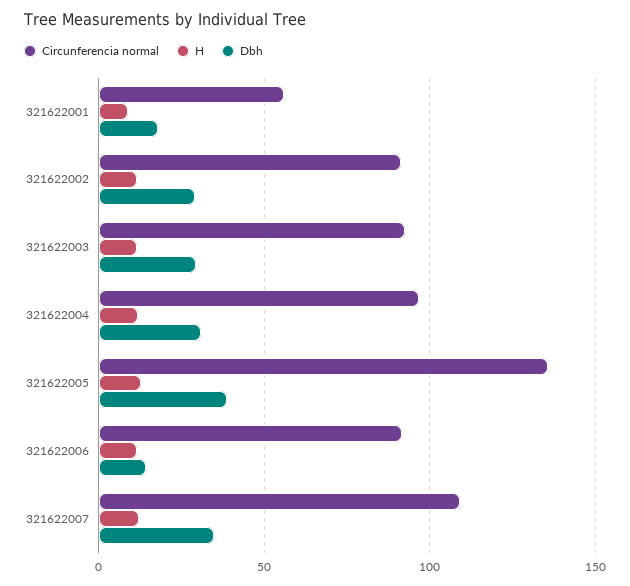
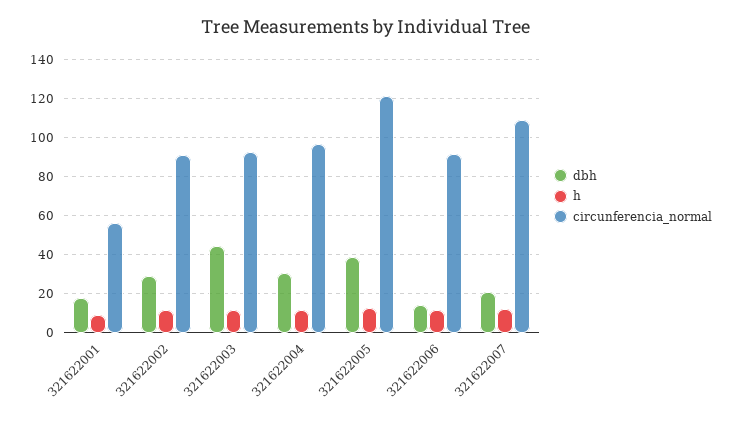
  {
    "Circunferencia normal": {
      "321622001": 55,
      "321622002": 90,
      "321622003": 90,
      "321622004": 95,
-     "321622005": 135,
+     "321622005": 120,
      "321622006": 90,
      "321622007": 110
    },
    "H": {
      "321622001": 10,
      "321622002": 10,
      "321622003": 10,
      "321622004": 10,
      "321622005": 15,
      "321622006": 10,
      "321622007": 10
    },
    "Dbh": {
      "321622001": 20,
      "321622002": 30,
-     "321622003": 30,
+     "321622003": 45,
      "321622004": 30,
      "321622005": 40,
      "321622006": 15,
-     "321622007": 35
+     "321622007": 20
    }
  }

